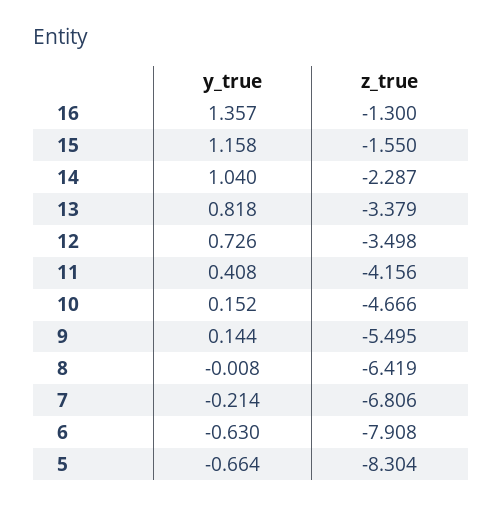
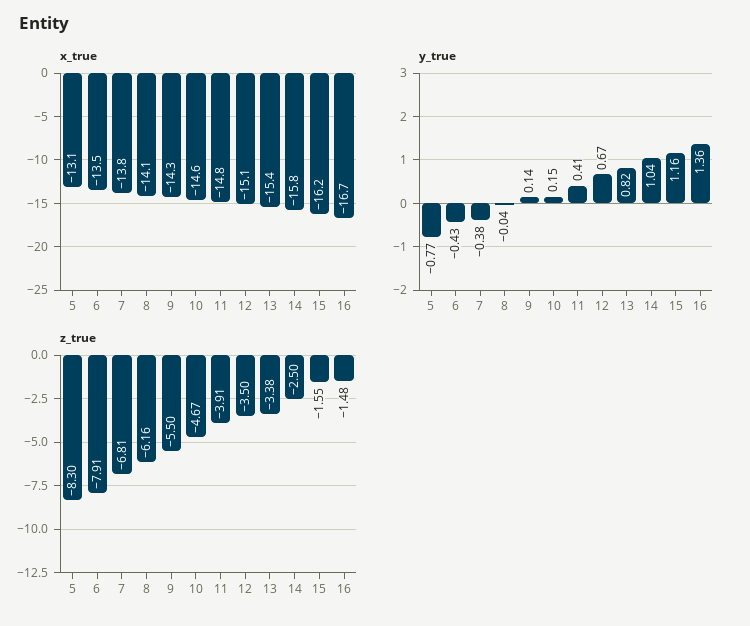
  {
    "y_true": {
      "16": 1.357,
      "15": 1.158,
      "14": 1.04,
      "13": 0.818,
-     "12": 0.726,
+     "12": 0.67,
      "11": 0.408,
      "10": 0.152,
      "9": 0.144,
-     "8": -0.008,
+     "8": -0.04,
-     "7": -0.214,
+     "7": -0.38,
-     "6": -0.63,
+     "6": -0.43,
-     "5": -0.664
+     "5": -0.77
    },
    "z_true": {
-     "16": -1.3,
+     "16": -1.48,
      "15": -1.55,
-     "14": -2.287,
+     "14": -2.5,
      "13": -3.379,
      "12": -3.498,
-     "11": -4.156,
+     "11": -3.91,
      "10": -4.666,
      "9": -5.495,
-     "8": -6.419,
+     "8": -6.16,
      "7": -6.806,
      "6": -7.908,
      "5": -8.304
-   }
+   },
+   "x_true": {
+     "5": -13.1,
+     "6": -13.5,
+     "7": -13.8,
+     "8": -14.1,
+     "9": -14.3,
+     "10": -14.6,
+     "11": -14.8,
+     "12": -15.1,
+     "13": -15.4,
+     "14": -15.8,
+     "15": -16.2,
+     "16": -16.7
+   }
  }

